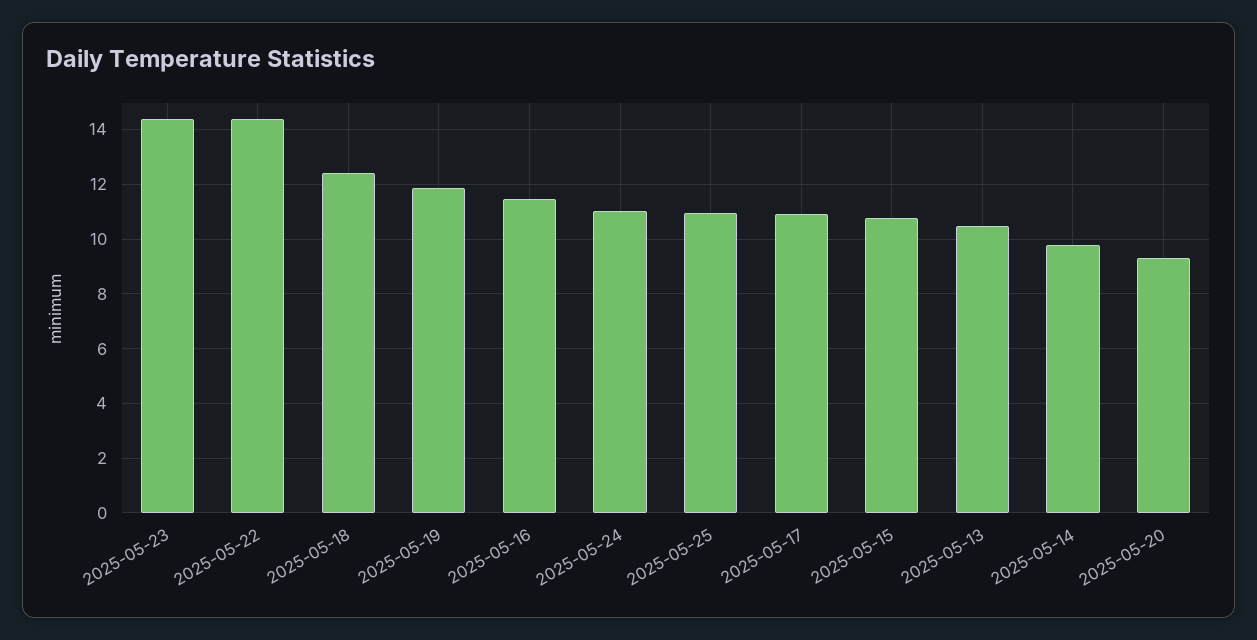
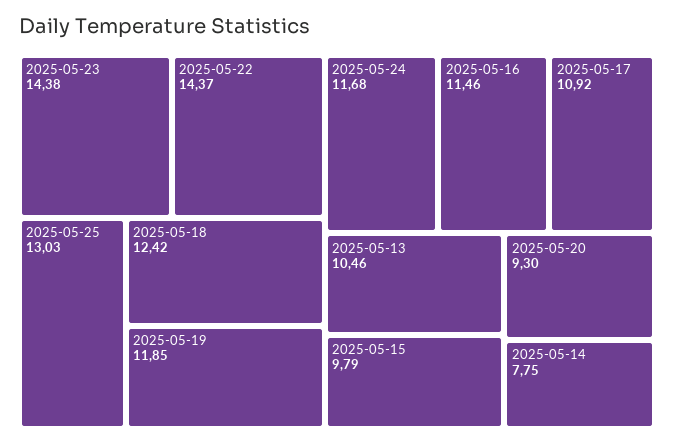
  {
    "2025-05-23": 14.38,
    "2025-05-22": 14.37,
    "2025-05-18": 12.42,
    "2025-05-19": 11.85,
    "2025-05-16": 11.46,
-   "2025-05-24": 11,
+   "2025-05-24": 11.68,
-   "2025-05-25": 11,
+   "2025-05-25": 13.03,
    "2025-05-17": 10.92,
-   "2025-05-15": 10.75,
+   "2025-05-15": 9.79,
    "2025-05-13": 10.46,
-   "2025-05-14": 9.75,
+   "2025-05-14": 7.75,
    "2025-05-20": 9.3
  }

